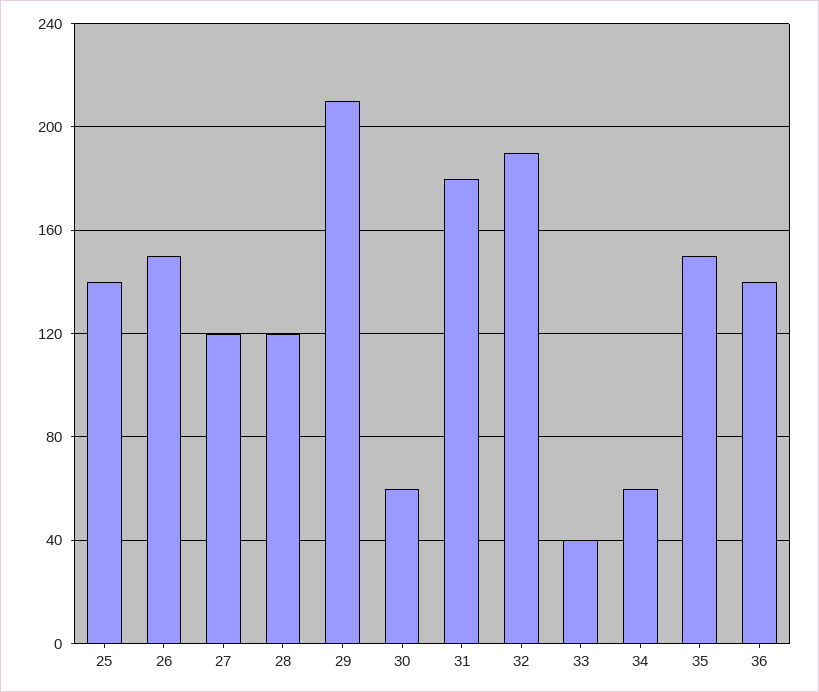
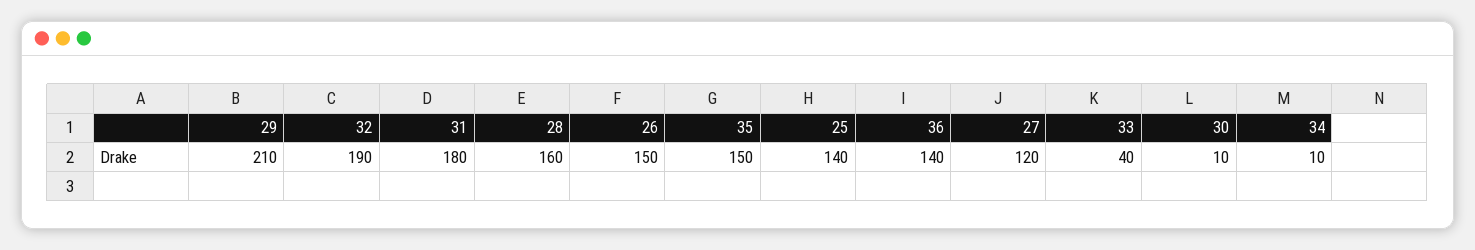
  {
    "25": 140,
    "26": 150,
    "27": 120,
-   "28": 120,
+   "28": 160,
    "29": 210,
-   "30": 60,
+   "30": 10,
    "31": 180,
    "32": 190,
    "33": 40,
-   "34": 60,
+   "34": 10,
    "35": 150,
    "36": 140
  }

